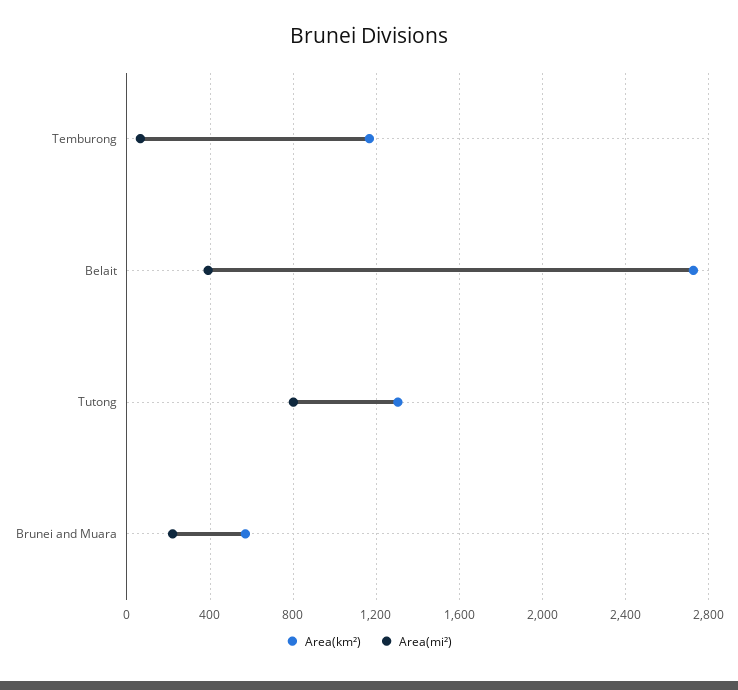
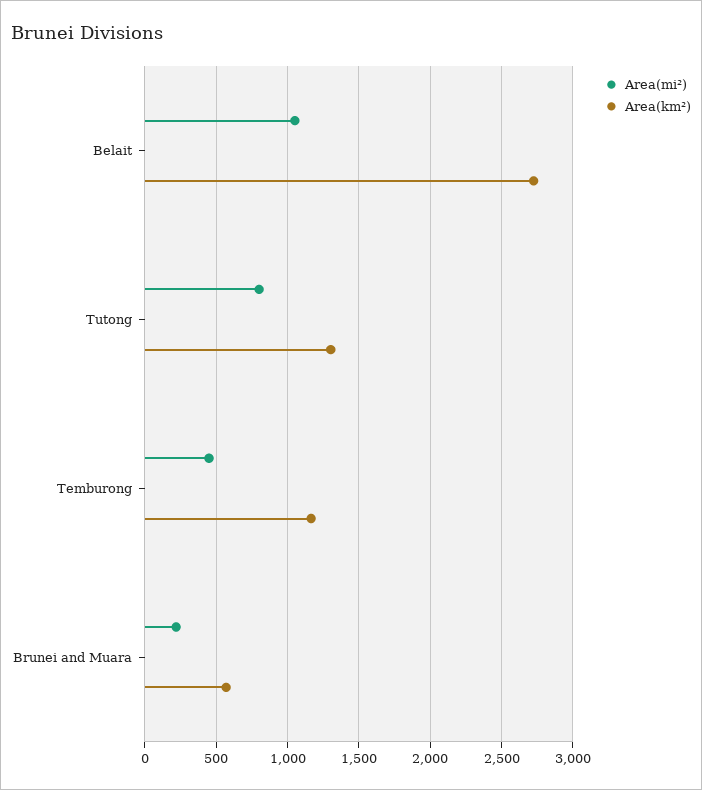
  {
    "Area(km²)": {
      "Temburong": 1150,
      "Belait": 2750,
      "Tutong": 1300,
      "Brunei and Muara": 550
    },
    "Area(mi²)": {
-     "Temburong": 50,
+     "Temburong": 450,
-     "Belait": 400,
+     "Belait": 1050,
      "Tutong": 800,
      "Brunei and Muara": 200
    }
  }

